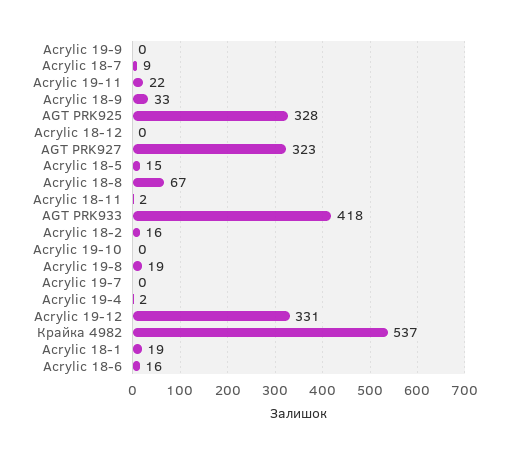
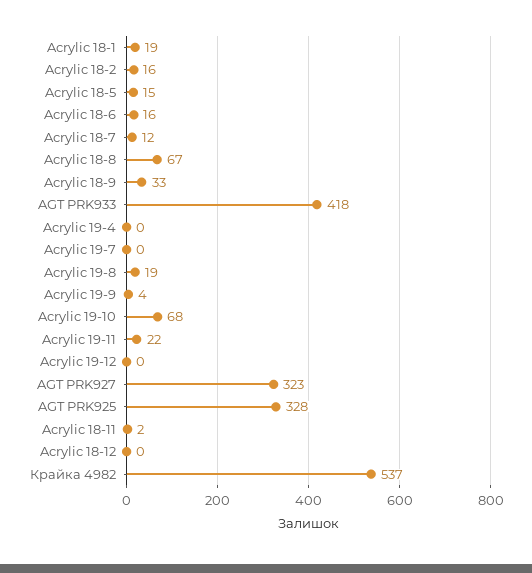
  {
-   "Acrylic 19-9": 0,
+   "Acrylic 19-9": 4,
-   "Acrylic 18-7": 9,
+   "Acrylic 18-7": 12,
    "Acrylic 19-11": 22,
    "Acrylic 18-9": 33,
    "AGT PRK925": 328,
    "Acrylic 18-12": 0,
    "AGT PRK927": 323,
    "Acrylic 18-5": 15,
    "Acrylic 18-8": 67,
    "Acrylic 18-11": 2,
    "AGT PRK933": 418,
    "Acrylic 18-2": 16,
-   "Acrylic 19-10": 0,
+   "Acrylic 19-10": 68,
    "Acrylic 19-8": 19,
    "Acrylic 19-7": 0,
-   "Acrylic 19-4": 2,
+   "Acrylic 19-4": 0,
-   "Acrylic 19-12": 331,
+   "Acrylic 19-12": 0,
    "Крайка 4982": 537,
    "Acrylic 18-1": 19,
    "Acrylic 18-6": 16
  }

